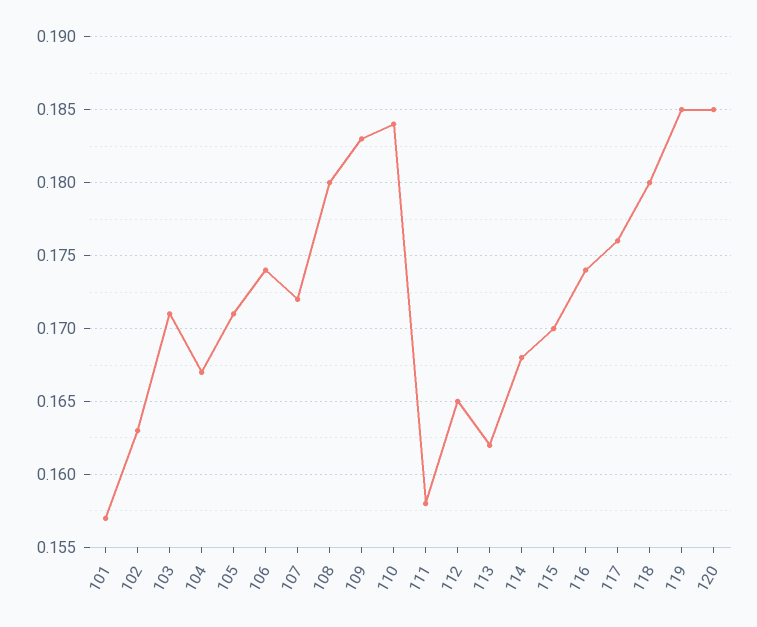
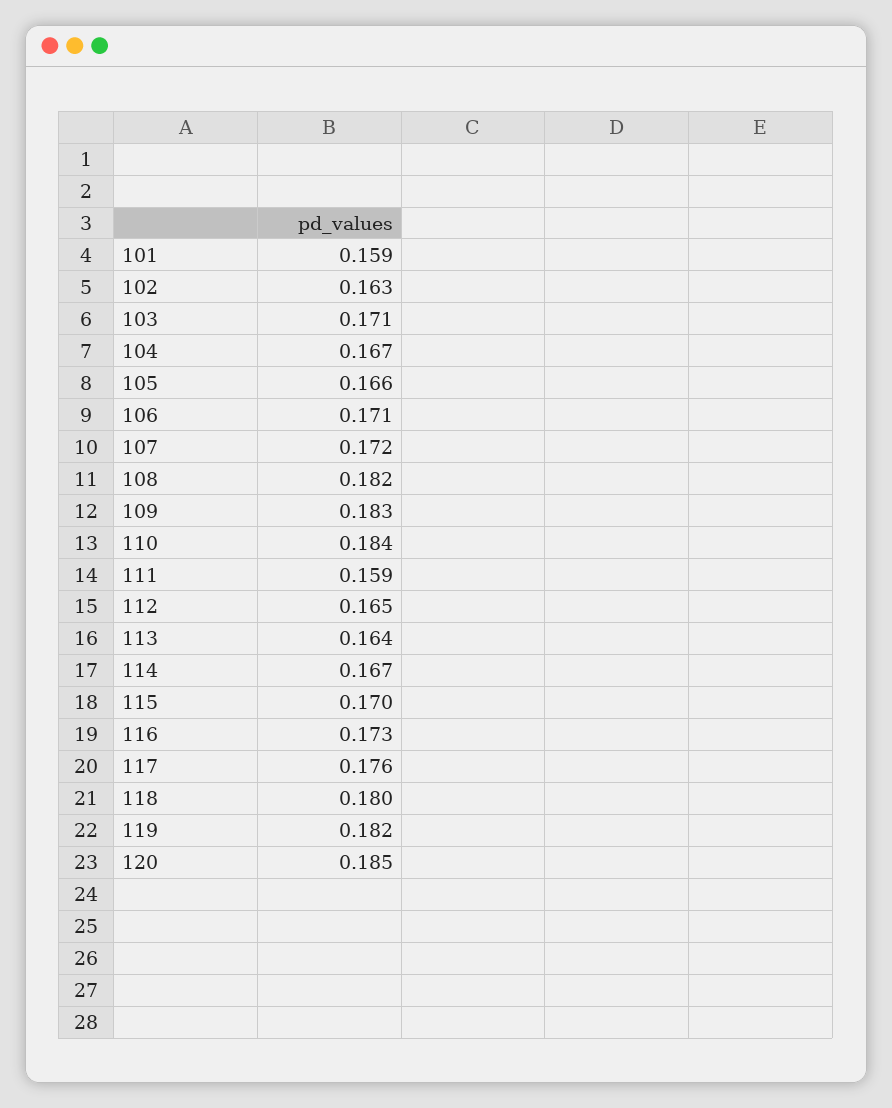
  {
-   "101": 0.157,
+   "101": 0.159,
    "102": 0.163,
    "103": 0.171,
    "104": 0.167,
-   "105": 0.171,
+   "105": 0.166,
-   "106": 0.174,
+   "106": 0.171,
    "107": 0.172,
-   "108": 0.18,
+   "108": 0.182,
    "109": 0.183,
    "110": 0.184,
-   "111": 0.158,
+   "111": 0.159,
    "112": 0.165,
-   "113": 0.162,
+   "113": 0.164,
-   "114": 0.168,
+   "114": 0.167,
    "115": 0.17,
-   "116": 0.174,
+   "116": 0.173,
    "117": 0.176,
    "118": 0.18,
-   "119": 0.185,
+   "119": 0.182,
    "120": 0.185
  }

